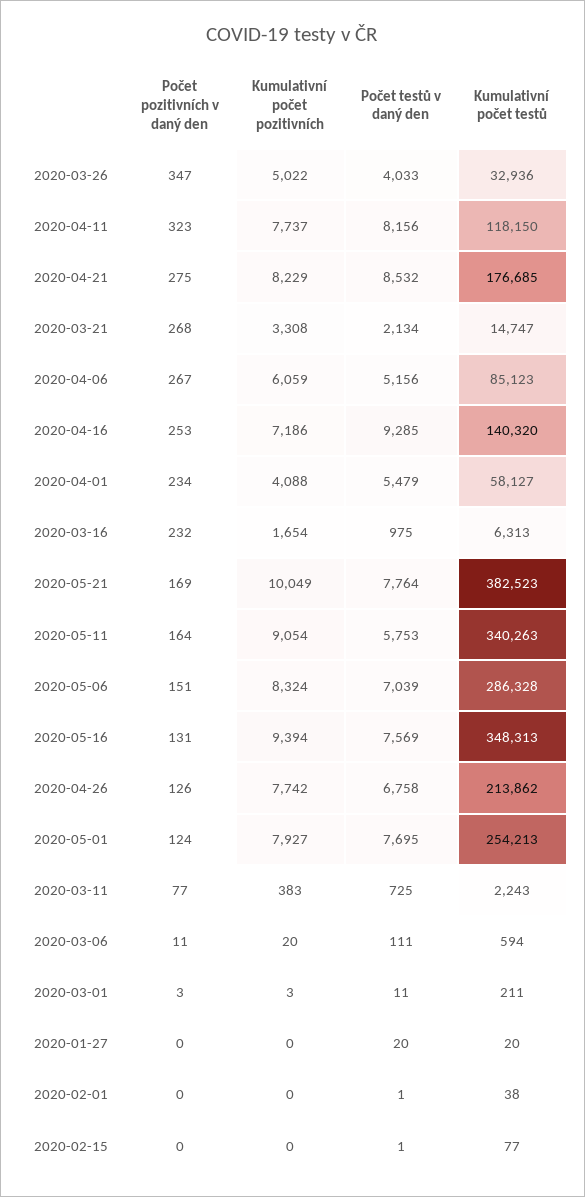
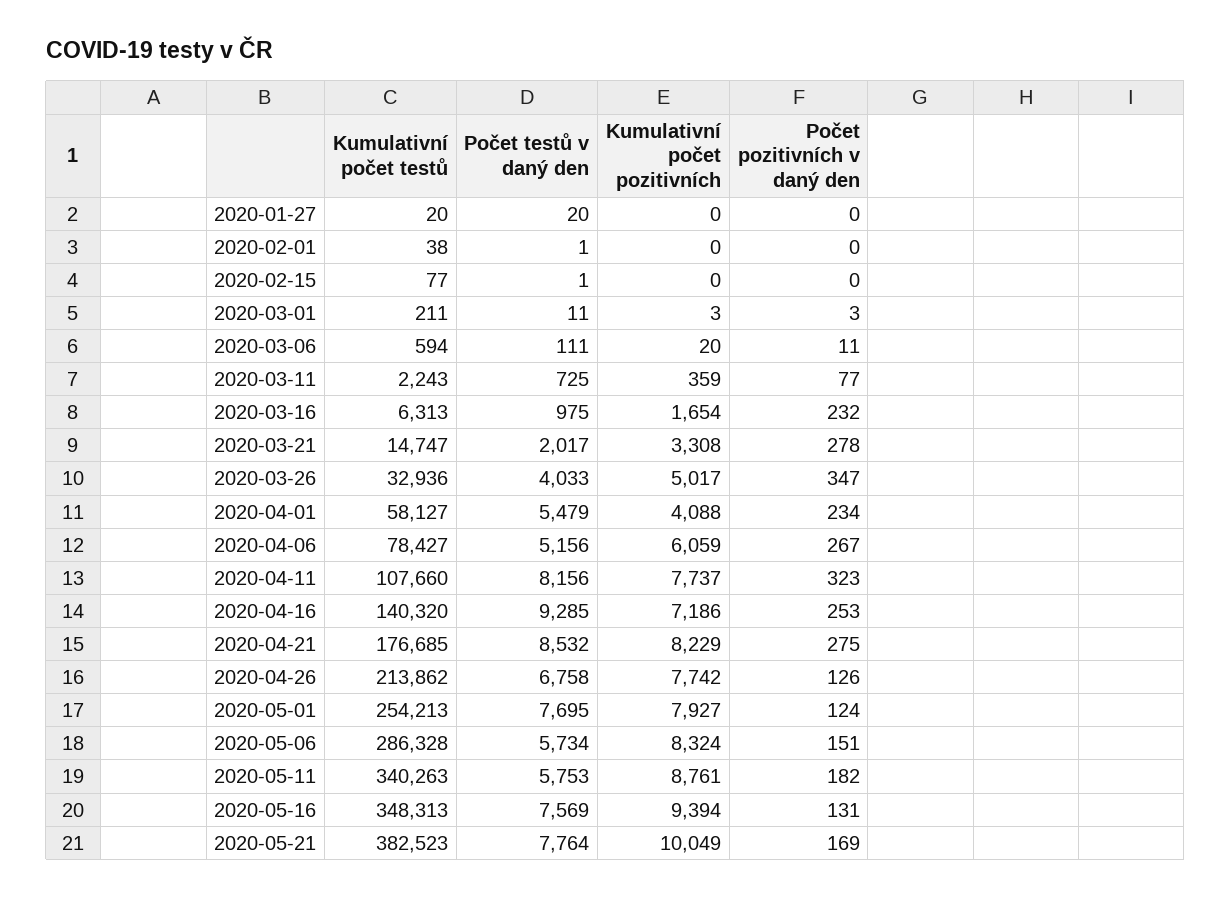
  {
    "Počet pozitivních v daný den": {
      "2020-03-26": 347,
      "2020-04-11": 323,
      "2020-04-21": 275,
-     "2020-03-21": 268,
+     "2020-03-21": 278,
      "2020-04-06": 267,
      "2020-04-16": 253,
      "2020-04-01": 234,
      "2020-03-16": 232,
      "2020-05-21": 169,
-     "2020-05-11": 164,
+     "2020-05-11": 182,
      "2020-05-06": 151,
      "2020-05-16": 131,
      "2020-04-26": 126,
      "2020-05-01": 124,
      "2020-03-11": 77,
      "2020-03-06": 11,
      "2020-03-01": 3,
      "2020-01-27": 0,
      "2020-02-01": 0,
      "2020-02-15": 0
    },
    "Kumulativní počet pozitivních": {
-     "2020-03-26": 5022,
+     "2020-03-26": 5017,
      "2020-04-11": 7737,
      "2020-04-21": 8229,
      "2020-03-21": 3308,
      "2020-04-06": 6059,
      "2020-04-16": 7186,
      "2020-04-01": 4088,
      "2020-03-16": 1654,
      "2020-05-21": 10049,
-     "2020-05-11": 9054,
+     "2020-05-11": 8761,
      "2020-05-06": 8324,
      "2020-05-16": 9394,
      "2020-04-26": 7742,
      "2020-05-01": 7927,
-     "2020-03-11": 383,
+     "2020-03-11": 359,
      "2020-03-06": 20,
      "2020-03-01": 3,
      "2020-01-27": 0,
      "2020-02-01": 0,
      "2020-02-15": 0
    },
    "Počet testů v daný den": {
      "2020-03-26": 4033,
      "2020-04-11": 8156,
      "2020-04-21": 8532,
-     "2020-03-21": 2134,
+     "2020-03-21": 2017,
      "2020-04-06": 5156,
      "2020-04-16": 9285,
      "2020-04-01": 5479,
      "2020-03-16": 975,
      "2020-05-21": 7764,
      "2020-05-11": 5753,
-     "2020-05-06": 7039,
+     "2020-05-06": 5734,
      "2020-05-16": 7569,
      "2020-04-26": 6758,
      "2020-05-01": 7695,
      "2020-03-11": 725,
      "2020-03-06": 111,
      "2020-03-01": 11,
      "2020-01-27": 20,
      "2020-02-01": 1,
      "2020-02-15": 1
    },
    "Kumulativní počet testů": {
      "2020-03-26": 32936,
-     "2020-04-11": 118150,
+     "2020-04-11": 107660,
      "2020-04-21": 176685,
      "2020-03-21": 14747,
-     "2020-04-06": 85123,
+     "2020-04-06": 78427,
      "2020-04-16": 140320,
      "2020-04-01": 58127,
      "2020-03-16": 6313,
      "2020-05-21": 382523,
      "2020-05-11": 340263,
      "2020-05-06": 286328,
      "2020-05-16": 348313,
      "2020-04-26": 213862,
      "2020-05-01": 254213,
      "2020-03-11": 2243,
      "2020-03-06": 594,
      "2020-03-01": 211,
      "2020-01-27": 20,
      "2020-02-01": 38,
      "2020-02-15": 77
    }
  }

